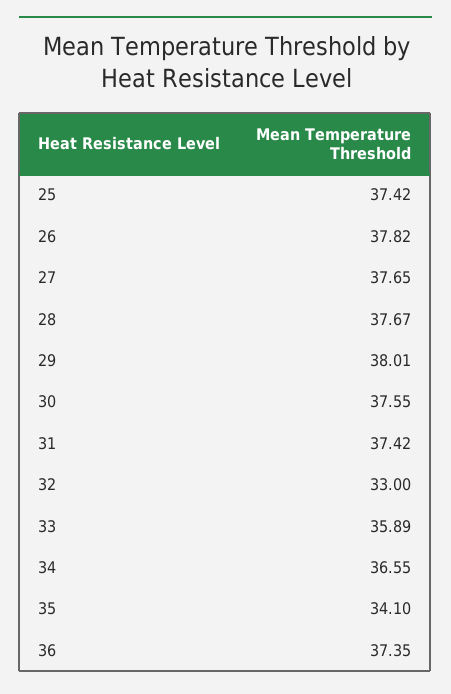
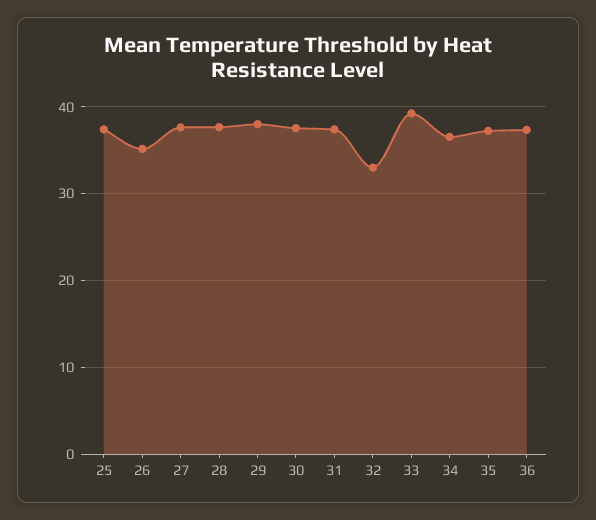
  {
    "25": 37.42,
-   "26": 37.82,
+   "26": 35,
    "27": 37.65,
    "28": 37.67,
    "29": 38.01,
    "30": 37.55,
    "31": 37.42,
    "32": 33,
-   "33": 35.89,
+   "33": 39,
    "34": 36.55,
-   "35": 34.1,
+   "35": 37,
    "36": 37.35
  }

